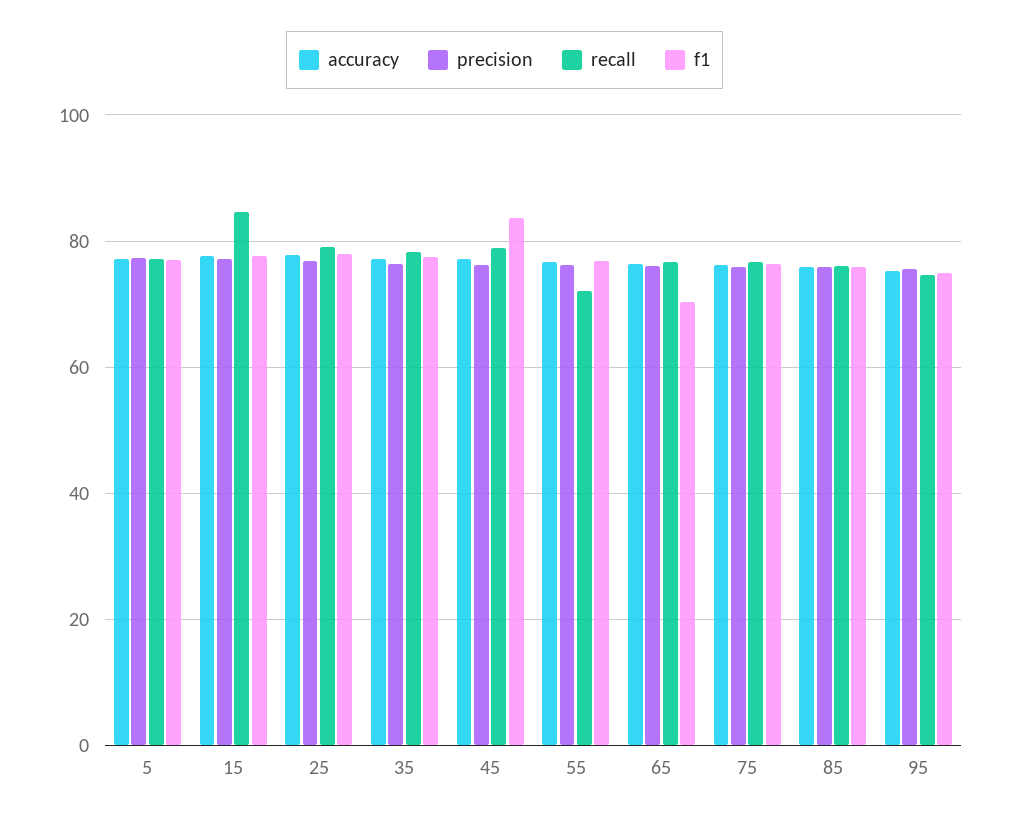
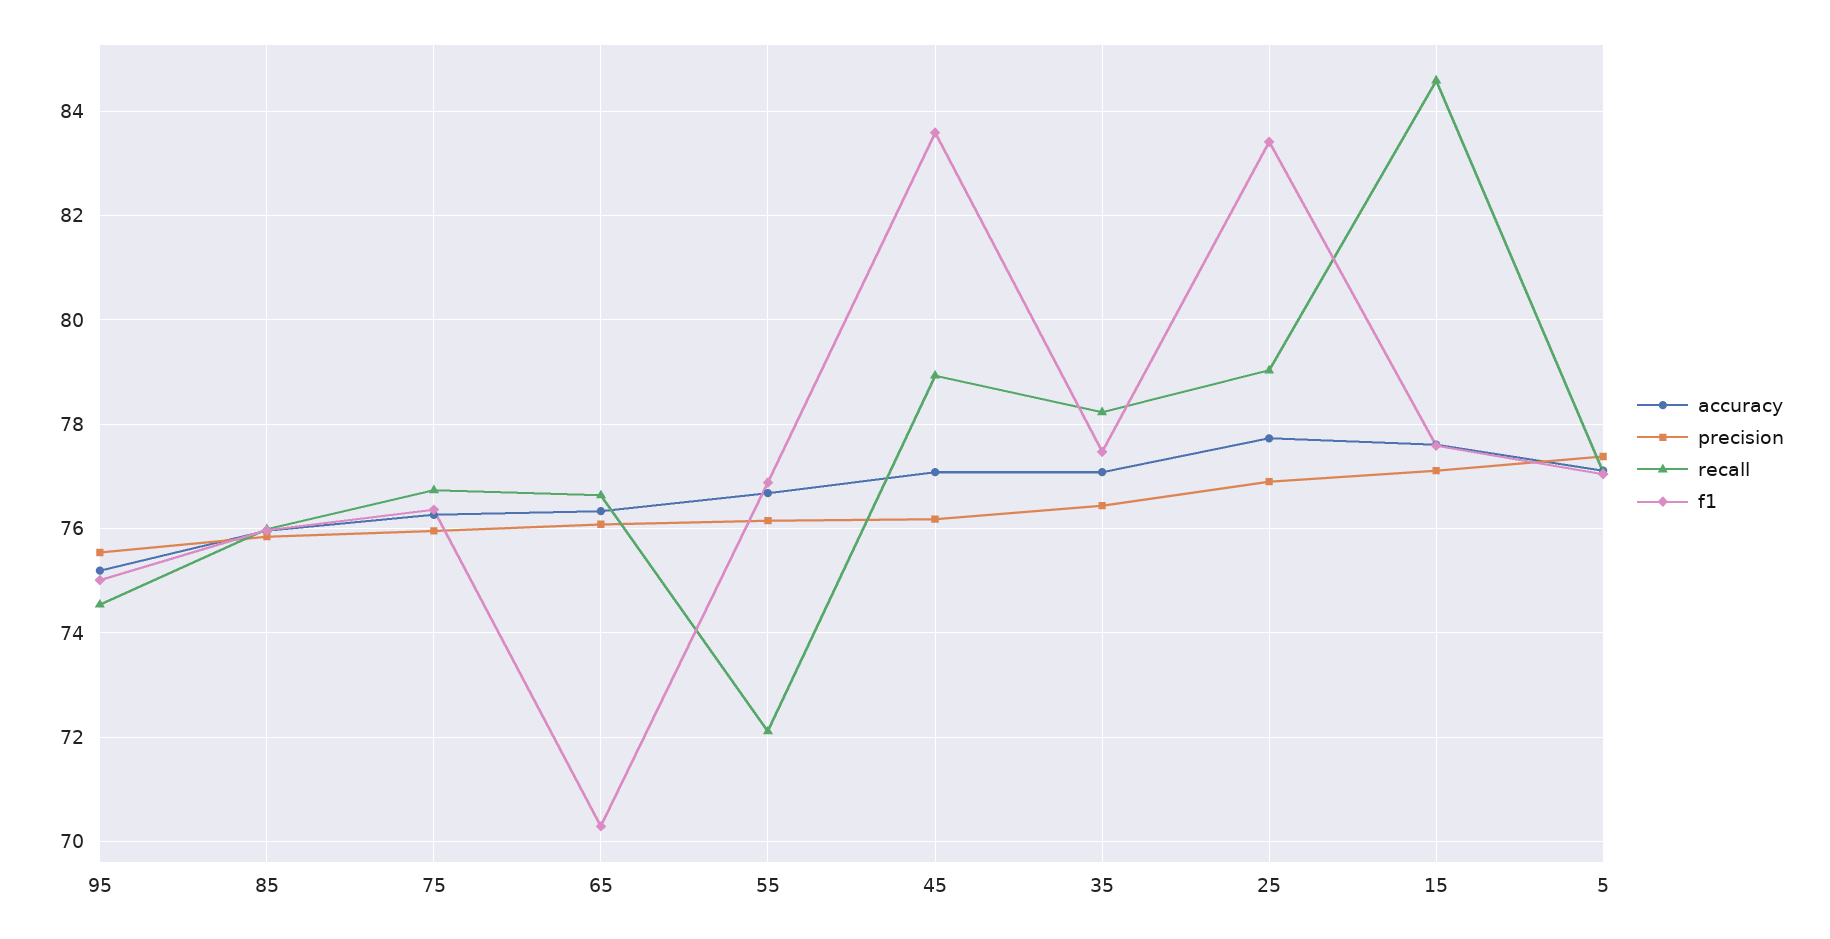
  {
    "accuracy": {
      "5": 77.2,
      "15": 77.6,
      "25": 77.8,
      "35": 77,
      "45": 77,
      "55": 76.6,
      "65": 76.4,
      "75": 76.2,
      "85": 76,
      "95": 75.2
    },
    "precision": {
      "5": 77.4,
      "15": 77.2,
      "25": 77,
      "35": 76.4,
      "45": 76.2,
      "55": 76.2,
      "65": 76,
      "75": 76,
      "85": 75.8,
      "95": 75.6
    },
    "recall": {
      "5": 77,
      "15": 84.6,
      "25": 79,
      "35": 78.2,
      "45": 79,
      "55": 72.2,
      "65": 76.6,
      "75": 76.8,
      "85": 76,
      "95": 74.6
    },
    "f1": {
      "5": 77,
      "15": 77.6,
-     "25": 78,
+     "25": 83.4,
      "35": 77.4,
      "45": 83.6,
      "55": 76.8,
      "65": 70.2,
      "75": 76.4,
      "85": 76,
      "95": 75
    }
  }

